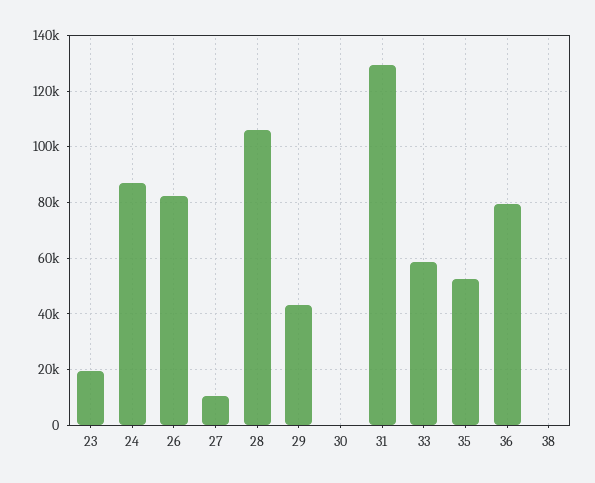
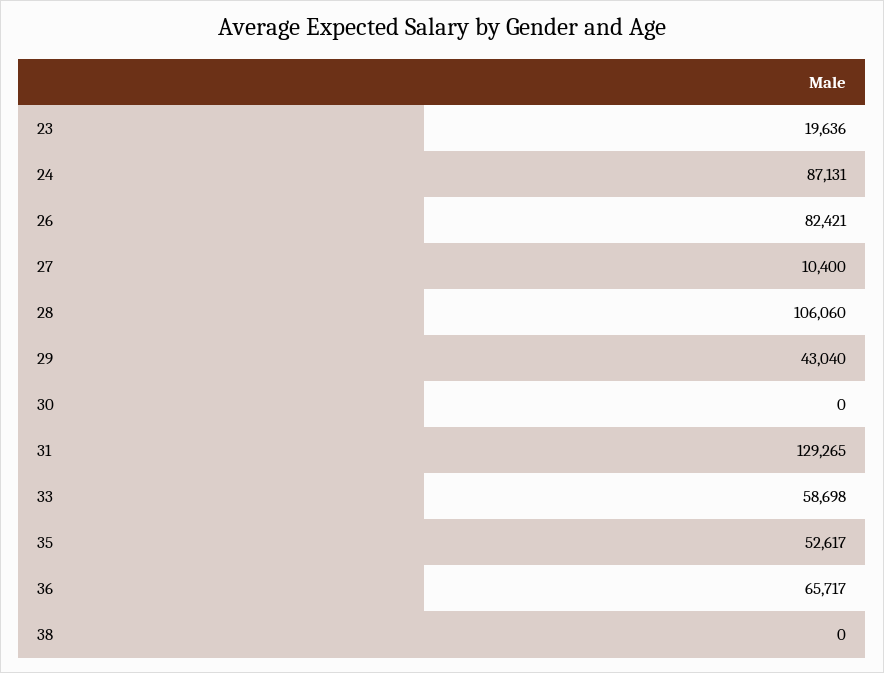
  {
    "23": 19636,
    "24": 87131,
    "26": 82421,
    "27": 10400,
    "28": 106060,
    "29": 43040,
    "30": 0,
    "31": 129265,
    "33": 58698,
    "35": 52617,
-   "36": 80000,
+   "36": 65717,
    "38": 0
  }

